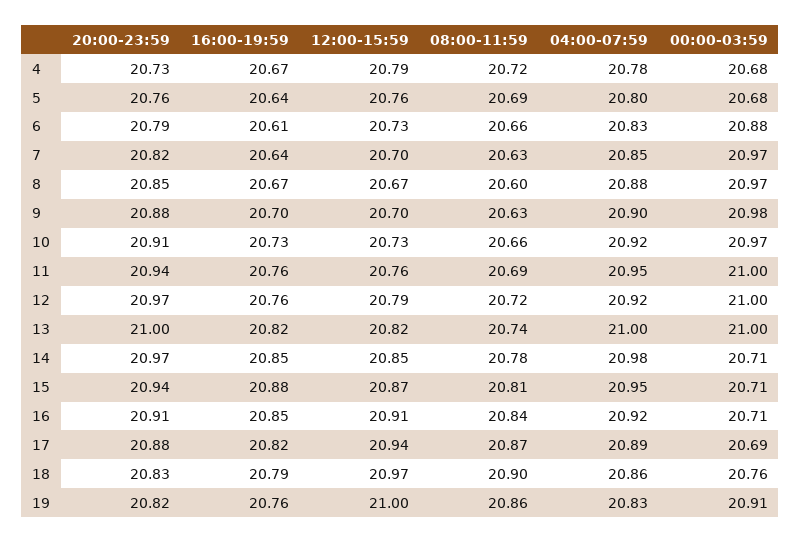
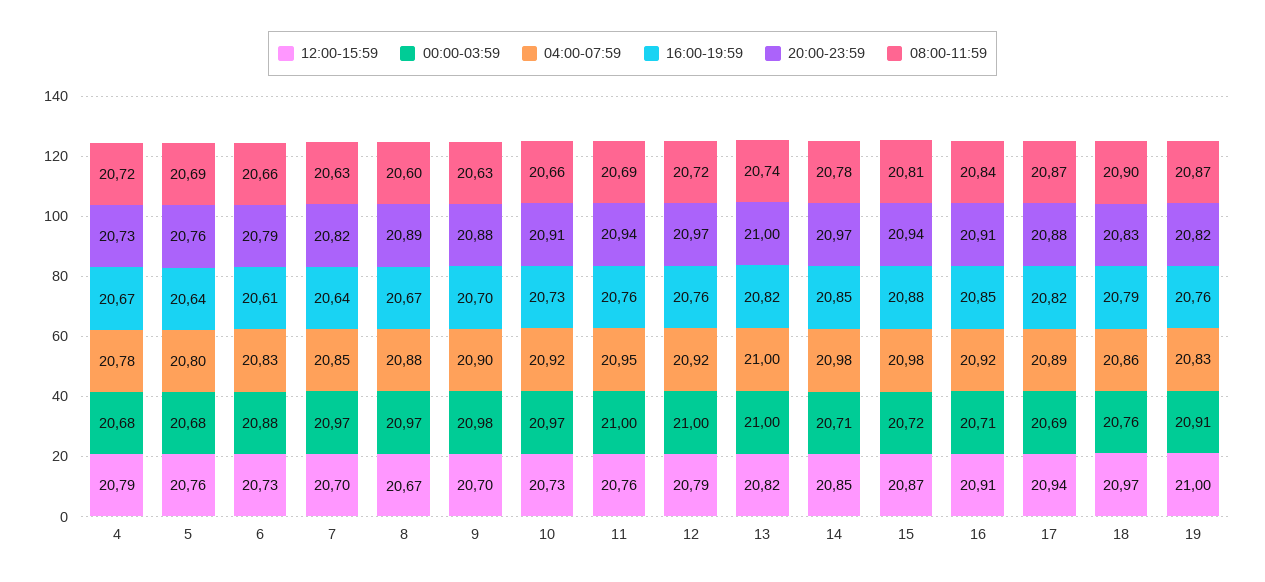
  {
    "20:00-23:59": {
      "4": 20.73,
      "5": 20.76,
      "6": 20.79,
      "7": 20.82,
-     "8": 20.85,
+     "8": 20.89,
      "9": 20.88,
      "10": 20.91,
      "11": 20.94,
      "12": 20.97,
      "13": 21,
      "14": 20.97,
      "15": 20.94,
      "16": 20.91,
      "17": 20.88,
      "18": 20.83,
      "19": 20.82
    },
    "16:00-19:59": {
      "4": 20.67,
      "5": 20.64,
      "6": 20.61,
      "7": 20.64,
      "8": 20.67,
      "9": 20.7,
      "10": 20.73,
      "11": 20.76,
      "12": 20.76,
      "13": 20.82,
      "14": 20.85,
      "15": 20.88,
      "16": 20.85,
      "17": 20.82,
      "18": 20.79,
      "19": 20.76
    },
    "12:00-15:59": {
      "4": 20.79,
      "5": 20.76,
      "6": 20.73,
      "7": 20.7,
      "8": 20.67,
      "9": 20.7,
      "10": 20.73,
      "11": 20.76,
      "12": 20.79,
      "13": 20.82,
      "14": 20.85,
      "15": 20.87,
      "16": 20.91,
      "17": 20.94,
      "18": 20.97,
      "19": 21
    },
    "08:00-11:59": {
      "4": 20.72,
      "5": 20.69,
      "6": 20.66,
      "7": 20.63,
      "8": 20.6,
      "9": 20.63,
      "10": 20.66,
      "11": 20.69,
      "12": 20.72,
      "13": 20.74,
      "14": 20.78,
      "15": 20.81,
      "16": 20.84,
      "17": 20.87,
      "18": 20.9,
-     "19": 20.86
+     "19": 20.87
    },
    "04:00-07:59": {
      "4": 20.78,
      "5": 20.8,
      "6": 20.83,
      "7": 20.85,
      "8": 20.88,
      "9": 20.9,
      "10": 20.92,
      "11": 20.95,
      "12": 20.92,
      "13": 21,
      "14": 20.98,
-     "15": 20.95,
+     "15": 20.98,
      "16": 20.92,
      "17": 20.89,
      "18": 20.86,
      "19": 20.83
    },
    "00:00-03:59": {
      "4": 20.68,
      "5": 20.68,
      "6": 20.88,
      "7": 20.97,
      "8": 20.97,
      "9": 20.98,
      "10": 20.97,
      "11": 21,
      "12": 21,
      "13": 21,
      "14": 20.71,
-     "15": 20.71,
+     "15": 20.72,
      "16": 20.71,
      "17": 20.69,
      "18": 20.76,
      "19": 20.91
    }
  }

